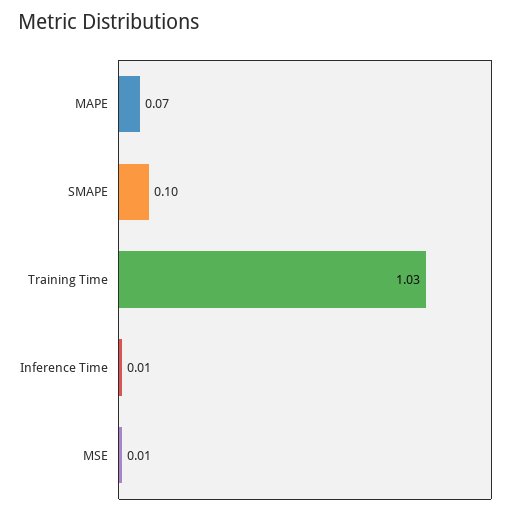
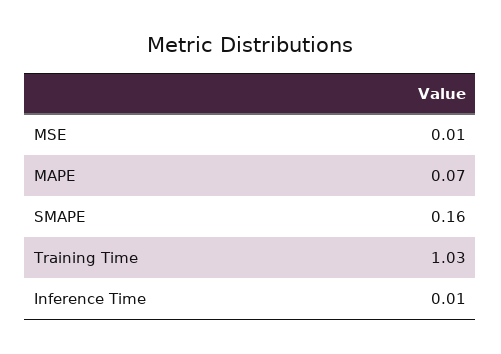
  {
    "MAPE": 0.07,
-   "SMAPE": 0.1,
+   "SMAPE": 0.16,
    "Training Time": 1.03,
    "Inference Time": 0.01,
    "MSE": 0.01
  }

